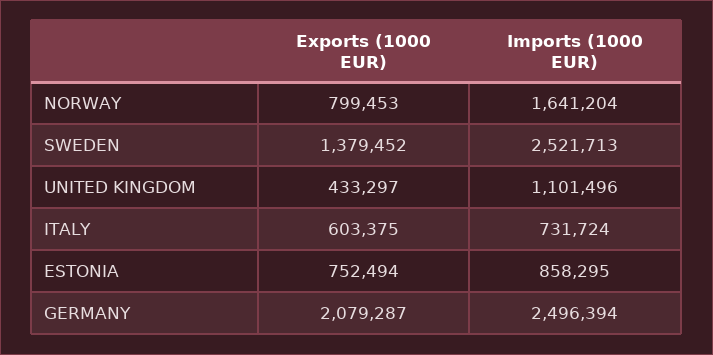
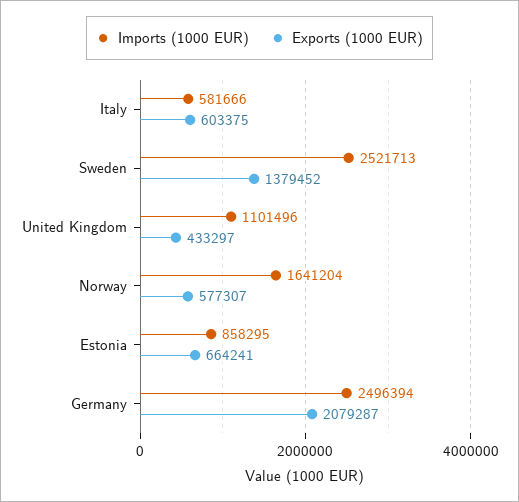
  {
    "Exports (1000 EUR)": {
-     "NORWAY": 799453,
+     "NORWAY": 577307,
      "SWEDEN": 1379452,
      "UNITED KINGDOM": 433297,
      "ITALY": 603375,
-     "ESTONIA": 752494,
+     "ESTONIA": 664241,
      "GERMANY": 2079287
    },
    "Imports (1000 EUR)": {
      "NORWAY": 1641204,
      "SWEDEN": 2521713,
      "UNITED KINGDOM": 1101496,
-     "ITALY": 731724,
+     "ITALY": 581666,
      "ESTONIA": 858295,
      "GERMANY": 2496394
    }
  }

